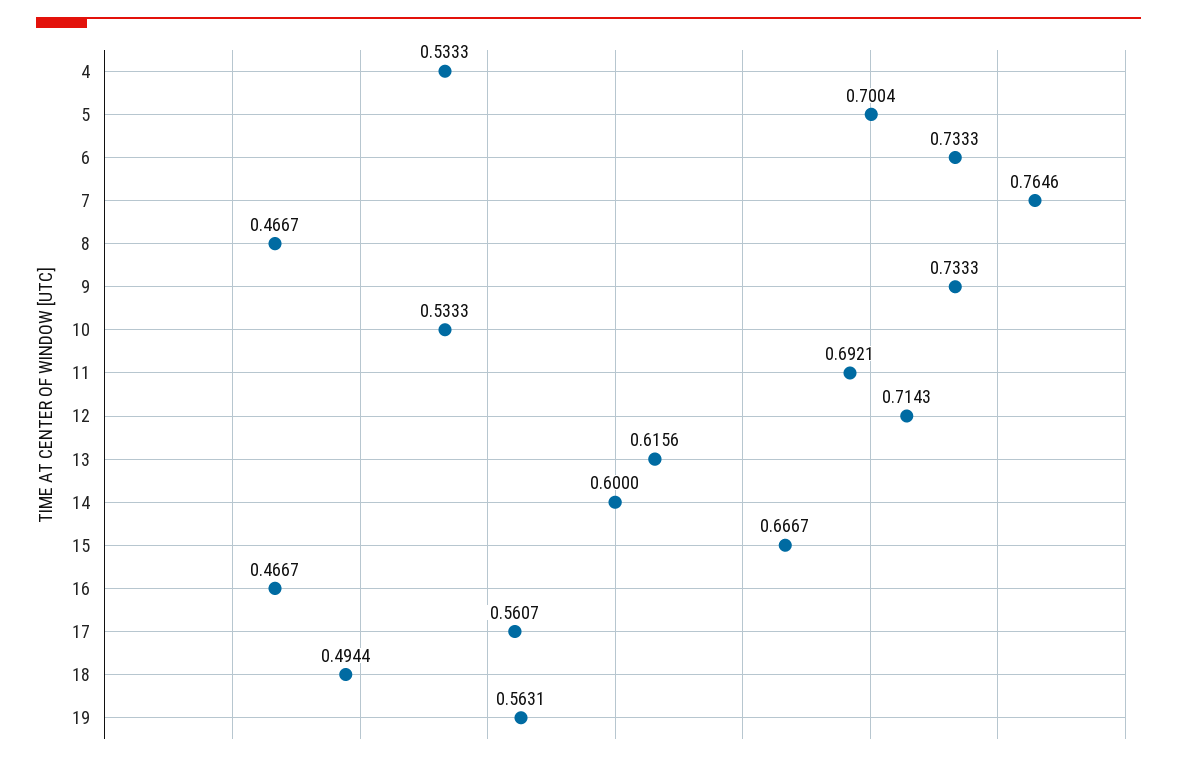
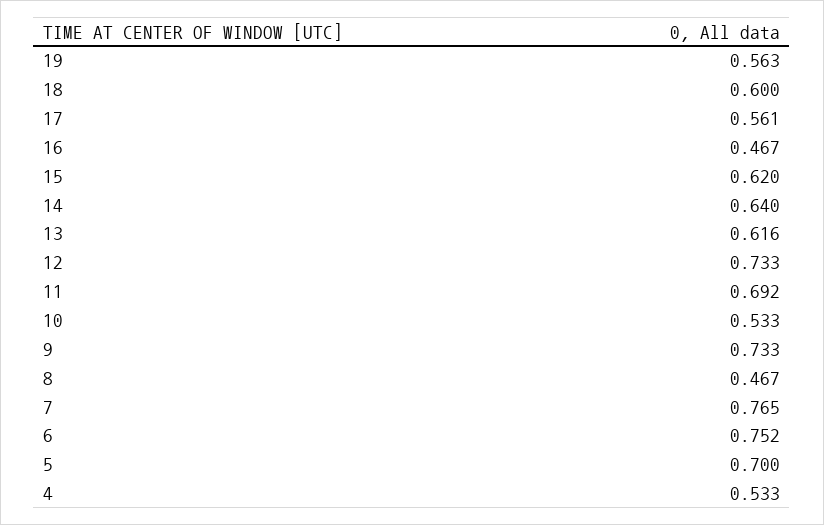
  {
    "4": 0.5333,
    "5": 0.7004,
-   "6": 0.7333,
+   "6": 0.752,
    "7": 0.7646,
    "8": 0.4667,
    "9": 0.7333,
    "10": 0.5333,
    "11": 0.6921,
-   "12": 0.7143,
+   "12": 0.733,
    "13": 0.6156,
-   "14": 0.6,
+   "14": 0.64,
-   "15": 0.6667,
+   "15": 0.62,
    "16": 0.4667,
    "17": 0.5607,
-   "18": 0.4944,
+   "18": 0.6,
    "19": 0.5631
  }

